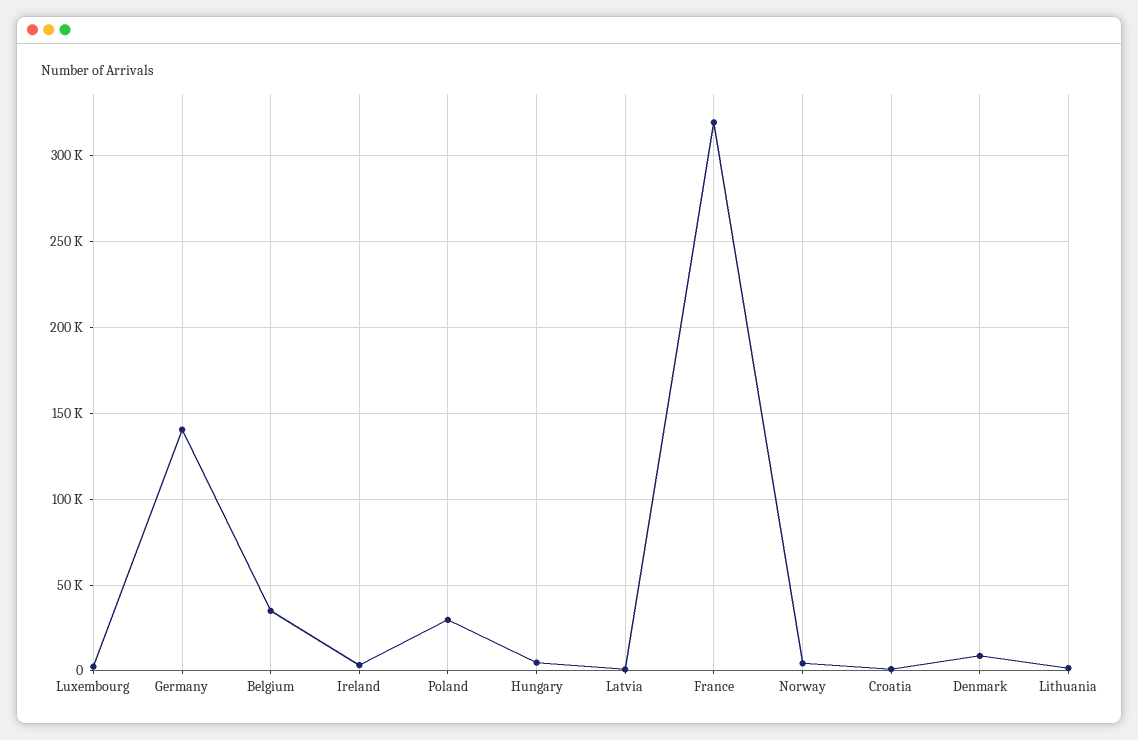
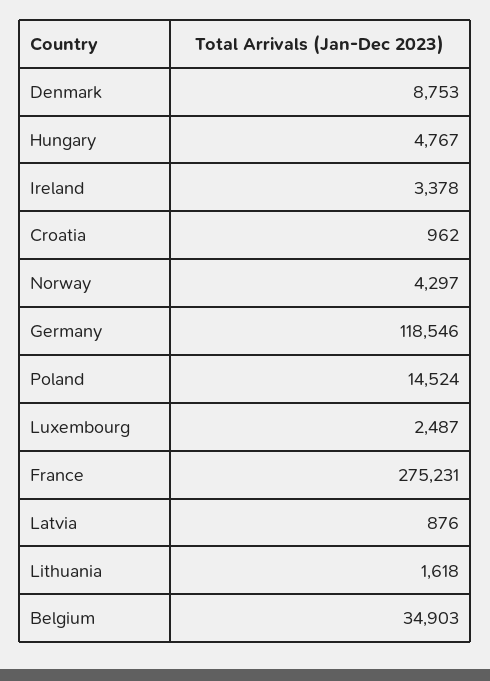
  {
    "Luxembourg": 2487,
-   "Germany": 140000,
+   "Germany": 118546,
    "Belgium": 34903,
    "Ireland": 3378,
-   "Poland": 30000,
+   "Poland": 14524,
    "Hungary": 4767,
    "Latvia": 876,
-   "France": 320000,
+   "France": 275231,
    "Norway": 4297,
    "Croatia": 962,
    "Denmark": 8753,
    "Lithuania": 1618
  }

